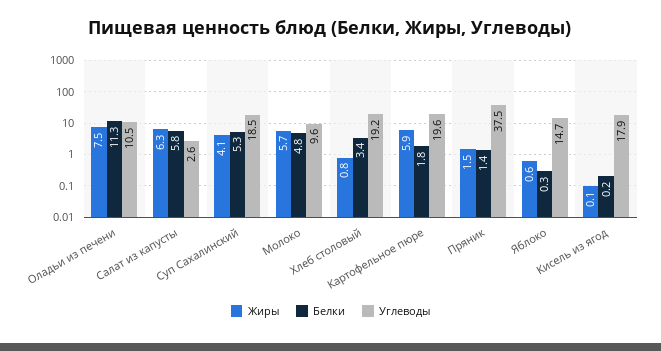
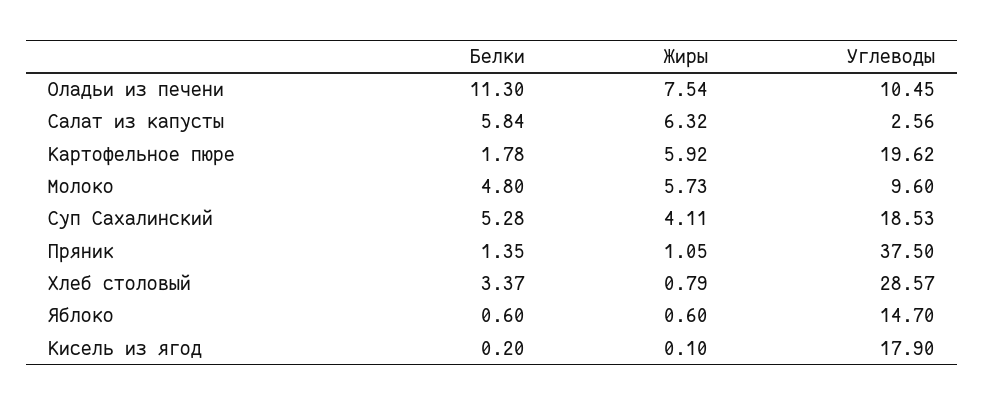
  {
    "Жиры": {
      "Оладьи из печени": 7.54,
      "Салат из капусты": 6.32,
      "Суп Сахалинский": 4.11,
      "Молоко": 5.73,
      "Хлеб столовый": 0.79,
      "Картофельное пюре": 5.92,
-     "Пряник": 1.5,
+     "Пряник": 1.05,
      "Яблоко": 0.6,
      "Кисель из ягод": 0.1
    },
    "Белки": {
      "Оладьи из печени": 11.3,
      "Салат из капусты": 5.84,
      "Суп Сахалинский": 5.28,
      "Молоко": 4.8,
      "Хлеб столовый": 3.37,
      "Картофельное пюре": 1.78,
      "Пряник": 1.35,
-     "Яблоко": 0.3,
+     "Яблоко": 0.6,
      "Кисель из ягод": 0.2
    },
    "Углеводы": {
      "Оладьи из печени": 10.45,
      "Салат из капусты": 2.56,
      "Суп Сахалинский": 18.53,
      "Молоко": 9.6,
-     "Хлеб столовый": 19.2,
+     "Хлеб столовый": 28.57,
      "Картофельное пюре": 19.62,
      "Пряник": 37.5,
      "Яблоко": 14.7,
      "Кисель из ягод": 17.9
    }
  }

